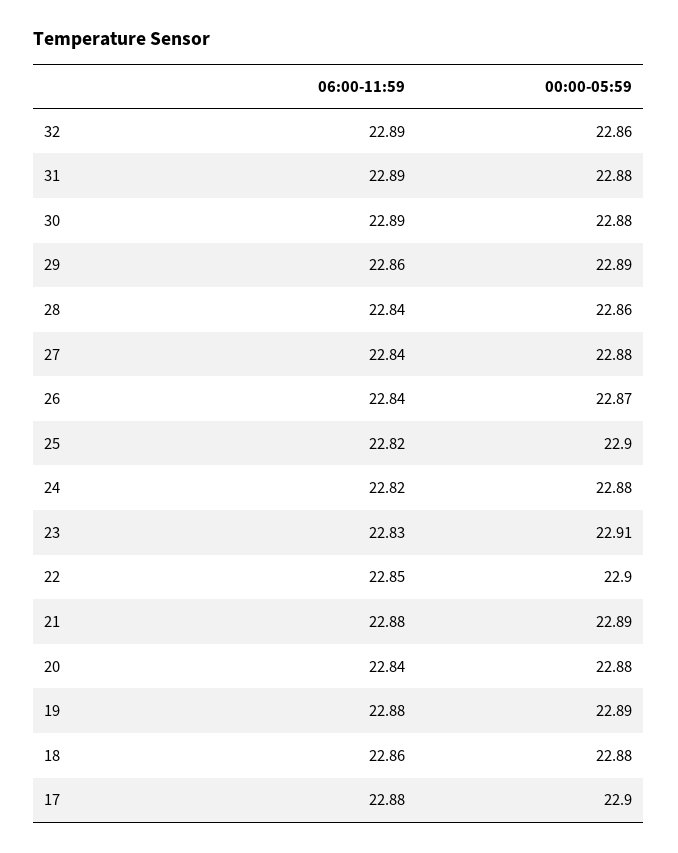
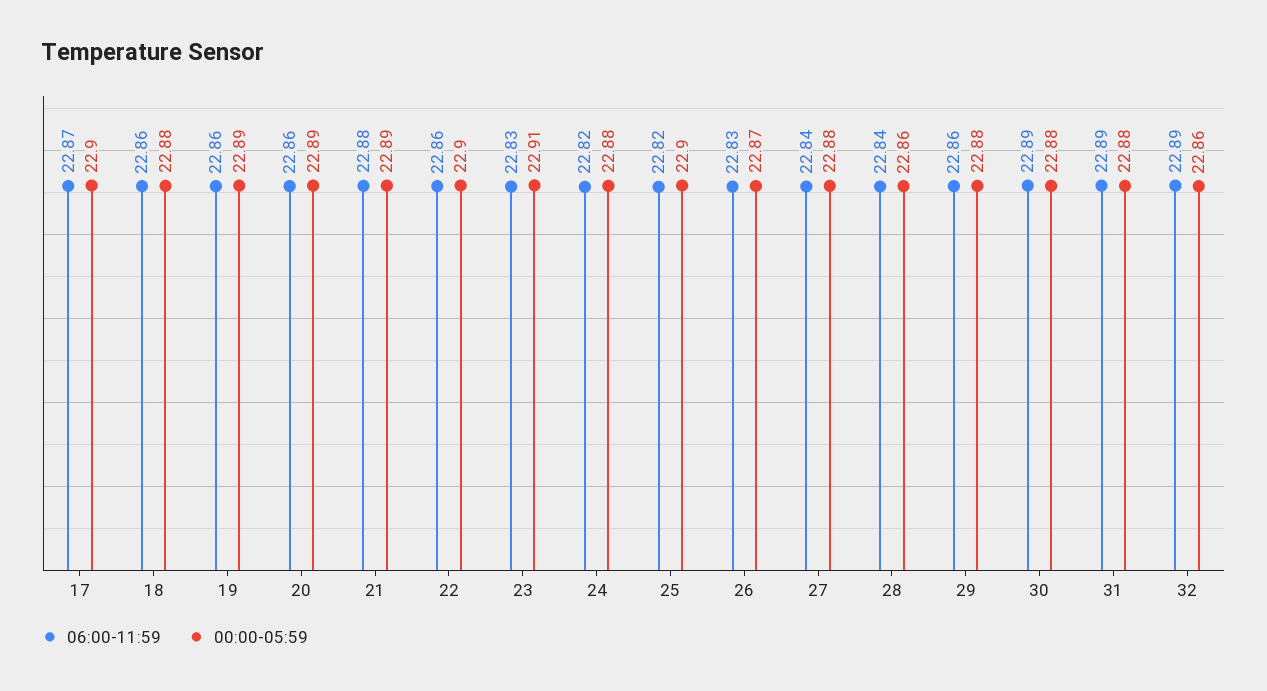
  {
    "06:00-11:59": {
      "32": 22.89,
      "31": 22.89,
      "30": 22.89,
      "29": 22.86,
      "28": 22.84,
      "27": 22.84,
-     "26": 22.84,
+     "26": 22.83,
      "25": 22.82,
      "24": 22.82,
      "23": 22.83,
-     "22": 22.85,
+     "22": 22.86,
      "21": 22.88,
-     "20": 22.84,
+     "20": 22.86,
-     "19": 22.88,
+     "19": 22.86,
      "18": 22.86,
-     "17": 22.88
+     "17": 22.87
    },
    "00:00-05:59": {
      "32": 22.86,
      "31": 22.88,
      "30": 22.88,
-     "29": 22.89,
+     "29": 22.88,
      "28": 22.86,
      "27": 22.88,
      "26": 22.87,
      "25": 22.9,
      "24": 22.88,
      "23": 22.91,
      "22": 22.9,
      "21": 22.89,
-     "20": 22.88,
+     "20": 22.89,
      "19": 22.89,
      "18": 22.88,
      "17": 22.9
    }
  }

